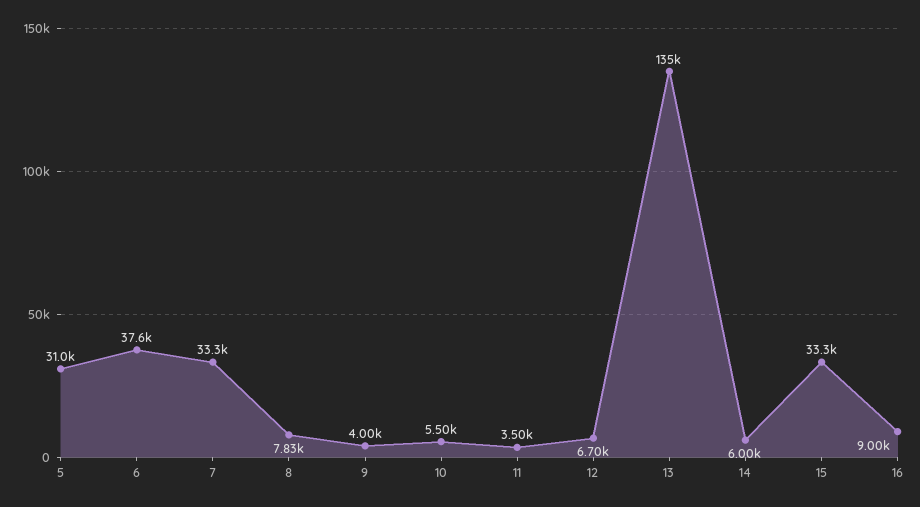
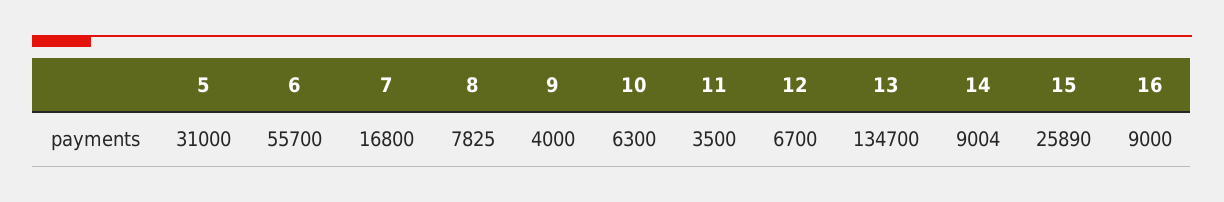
  {
    "5": 31000,
-   "6": 37600,
+   "6": 55700,
-   "7": 33300,
+   "7": 16800,
    "8": 7825,
    "9": 4000,
-   "10": 5500,
+   "10": 6300,
    "11": 3500,
    "12": 6700,
    "13": 134700,
-   "14": 6000,
+   "14": 9004,
-   "15": 33300,
+   "15": 25890,
    "16": 9000
  }

